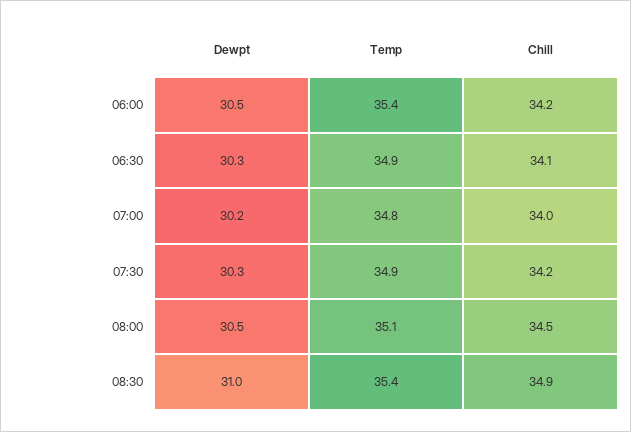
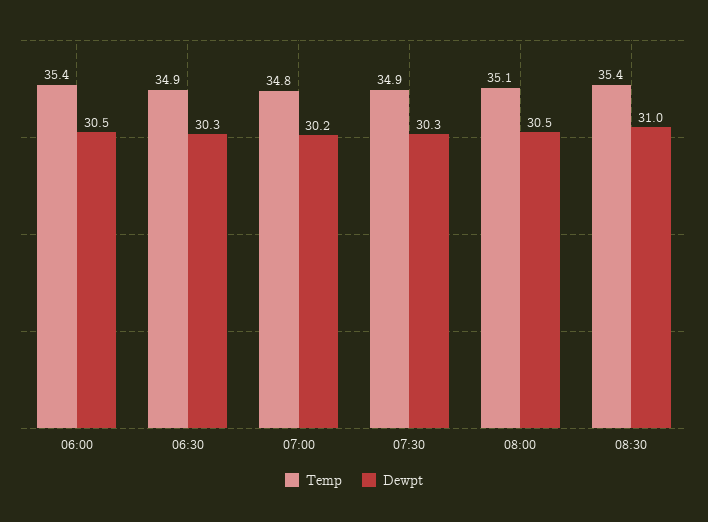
  {
    "Dewpt": {
      "06:00": 30.5,
      "06:30": 30.3,
      "07:00": 30.2,
      "07:30": 30.3,
      "08:00": 30.5,
      "08:30": 31
    },
    "Temp": {
      "06:00": 35.4,
      "06:30": 34.9,
      "07:00": 34.8,
      "07:30": 34.9,
      "08:00": 35.1,
      "08:30": 35.4
-   },
+   }
-   "Chill": {
-     "06:00": 34.2,
-     "06:30": 34.1,
-     "07:00": 34,
-     "07:30": 34.2,
-     "08:00": 34.5,
-     "08:30": 34.9
-   }
  }

